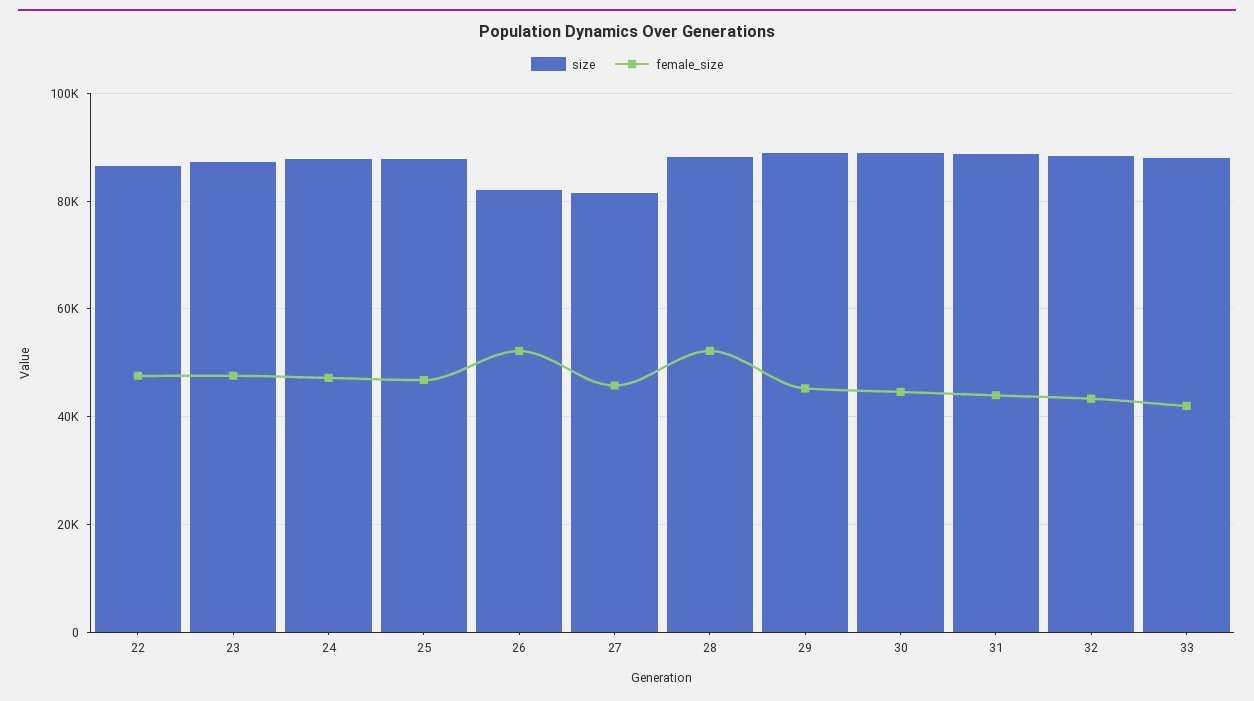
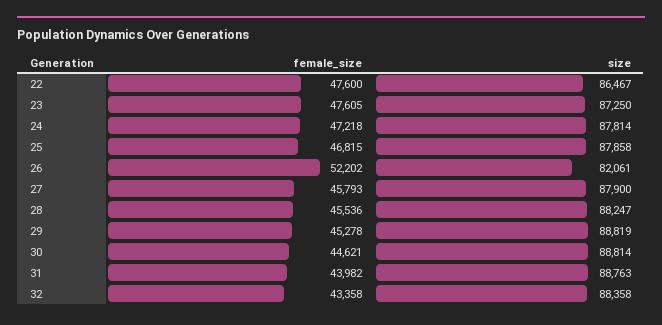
  {
    "size": {
      "22": 86467,
      "23": 87250,
      "24": 87814,
      "25": 87858,
      "26": 82061,
-     "27": 82000,
+     "27": 87900,
      "28": 88247,
      "29": 88819,
      "30": 88814,
      "31": 88763,
-     "32": 88358,
+     "32": 88358
-     "33": 88000
    },
    "female_size": {
      "22": 47600,
      "23": 47605,
      "24": 47218,
      "25": 46815,
      "26": 52202,
      "27": 45793,
-     "28": 52000,
+     "28": 45536,
      "29": 45278,
      "30": 44621,
      "31": 43982,
-     "32": 43358,
+     "32": 43358
-     "33": 42000
    }
  }

